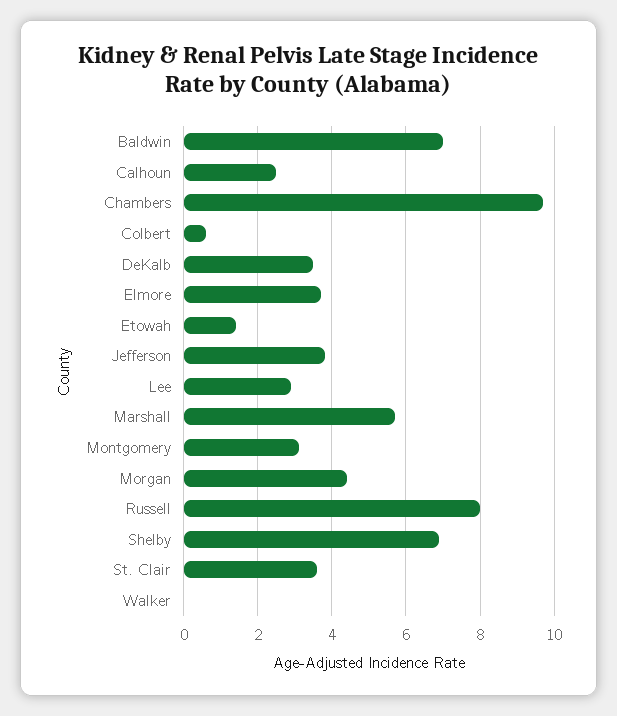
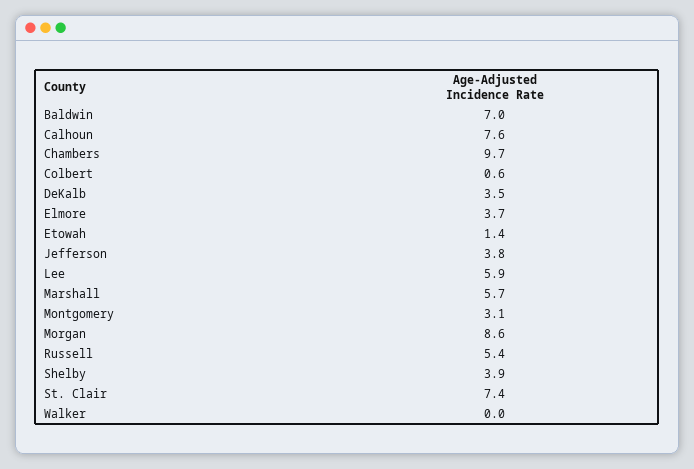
  {
    "Baldwin": 7,
-   "Calhoun": 2.5,
+   "Calhoun": 7.6,
    "Chambers": 9.7,
    "Colbert": 0.6,
    "DeKalb": 3.5,
    "Elmore": 3.7,
    "Etowah": 1.4,
    "Jefferson": 3.8,
-   "Lee": 3,
+   "Lee": 5.9,
    "Marshall": 5.7,
    "Montgomery": 3.1,
-   "Morgan": 4.5,
+   "Morgan": 8.6,
-   "Russell": 8,
+   "Russell": 5.4,
-   "Shelby": 7,
+   "Shelby": 3.9,
-   "St. Clair": 3.5,
+   "St. Clair": 7.4,
    "Walker": 0
  }

